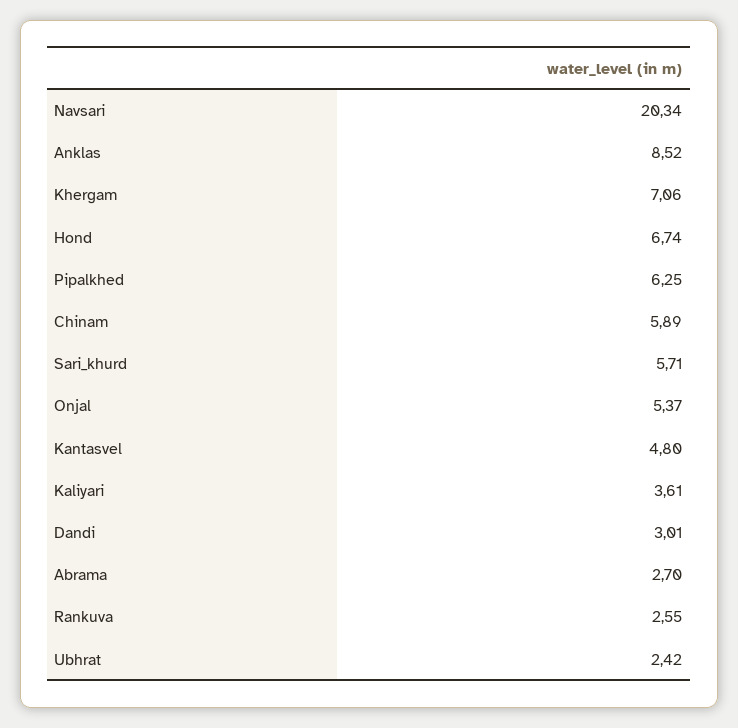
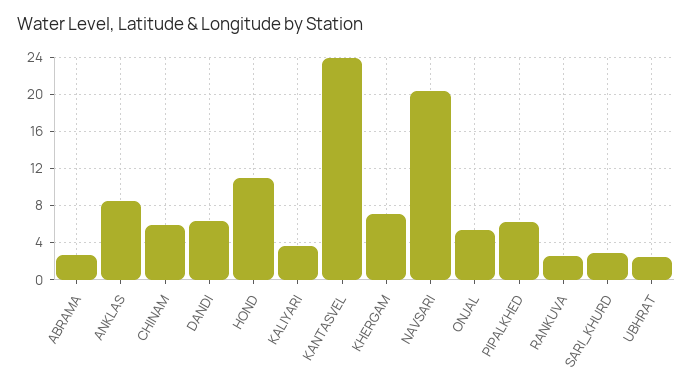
  {
    "Navsari": 20.34,
    "Anklas": 8.52,
    "Khergam": 7.06,
-   "Hond": 6.74,
+   "Hond": 11,
    "Pipalkhed": 6.25,
    "Chinam": 5.89,
-   "Sari_khurd": 5.71,
+   "Sari_khurd": 3,
    "Onjal": 5.37,
-   "Kantasvel": 4.8,
+   "Kantasvel": 24,
    "Kaliyari": 3.61,
-   "Dandi": 3.01,
+   "Dandi": 6,
    "Abrama": 2.7,
    "Rankuva": 2.55,
    "Ubhrat": 2.42
  }

